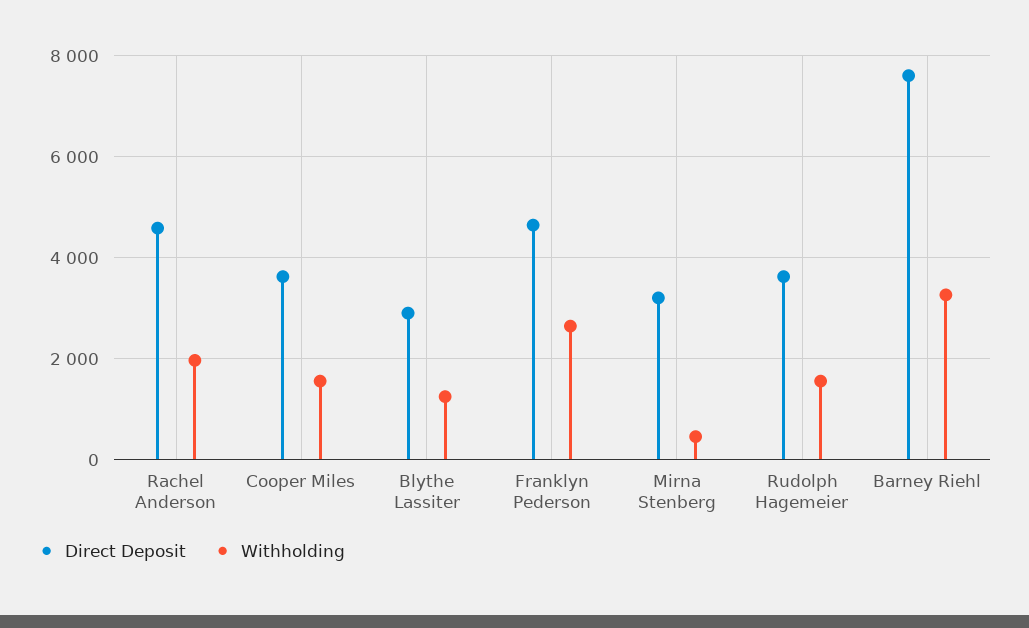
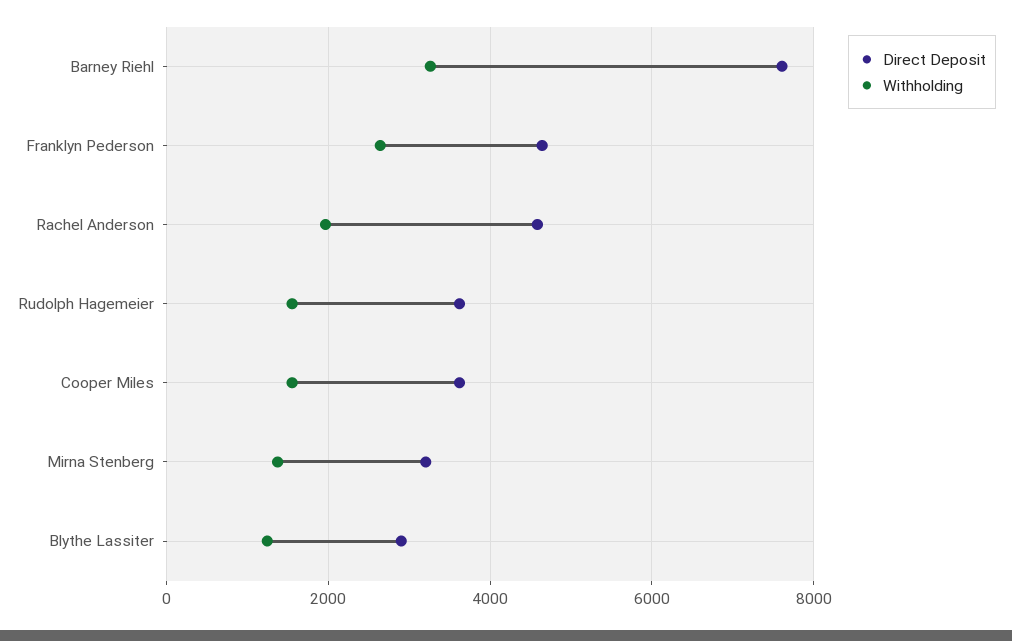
  {
    "Direct Deposit": {
      "Rachel Anderson": 4600,
      "Cooper Miles": 3600,
      "Blythe Lassiter": 3000,
      "Franklyn Pederson": 4600,
      "Mirna Stenberg": 3200,
      "Rudolph Hagemeier": 3600,
      "Barney Riehl": 7600
    },
    "Withholding": {
      "Rachel Anderson": 2000,
      "Cooper Miles": 1600,
      "Blythe Lassiter": 1200,
      "Franklyn Pederson": 2600,
-     "Mirna Stenberg": 400,
+     "Mirna Stenberg": 1400,
      "Rudolph Hagemeier": 1600,
      "Barney Riehl": 3200
    }
  }

